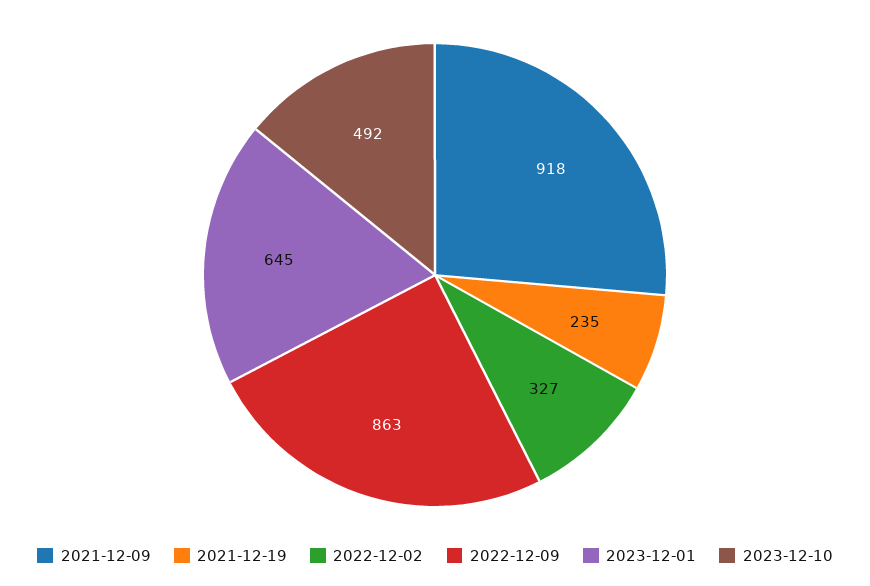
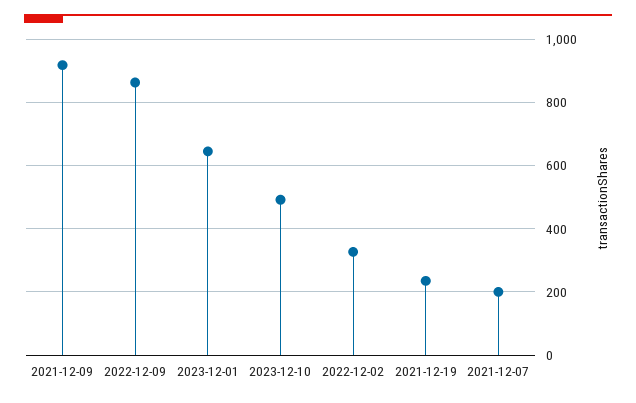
  {
    "2021-12-09": 918,
    "2021-12-19": 235,
    "2022-12-02": 327,
    "2022-12-09": 863,
    "2023-12-01": 645,
-   "2023-12-10": 492
+   "2023-12-10": 492,
+   "2021-12-07": 200
  }

